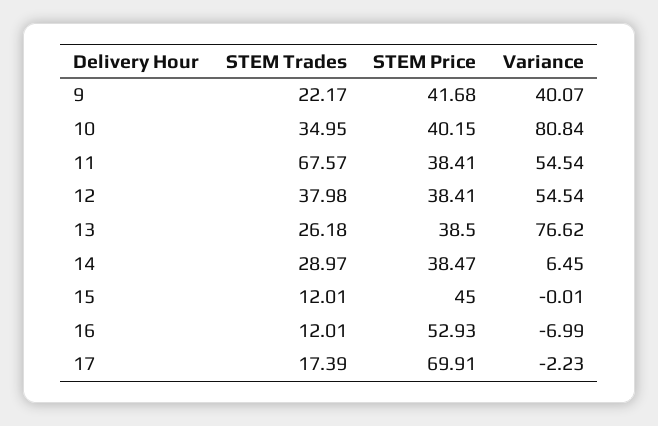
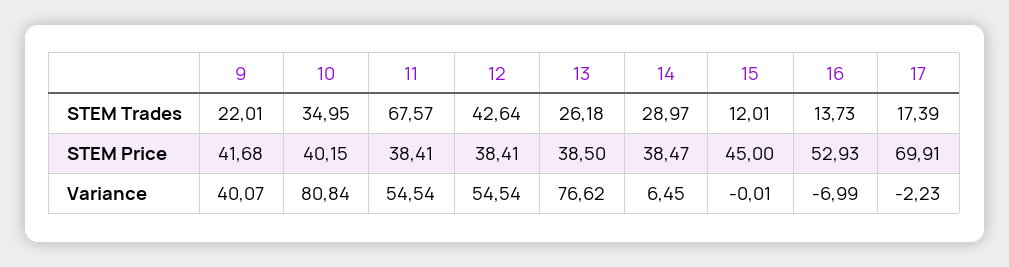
  {
    "STEM Trades": {
-     "9": 22.17,
+     "9": 22.01,
      "10": 34.95,
      "11": 67.57,
-     "12": 37.98,
+     "12": 42.64,
      "13": 26.18,
      "14": 28.97,
      "15": 12.01,
-     "16": 12.01,
+     "16": 13.73,
      "17": 17.39
    },
    "STEM Price": {
      "9": 41.68,
      "10": 40.15,
      "11": 38.41,
      "12": 38.41,
      "13": 38.5,
      "14": 38.47,
      "15": 45,
      "16": 52.93,
      "17": 69.91
    },
    "Variance": {
      "9": 40.07,
      "10": 80.84,
      "11": 54.54,
      "12": 54.54,
      "13": 76.62,
      "14": 6.45,
      "15": -0.01,
      "16": -6.99,
      "17": -2.23
    }
  }

